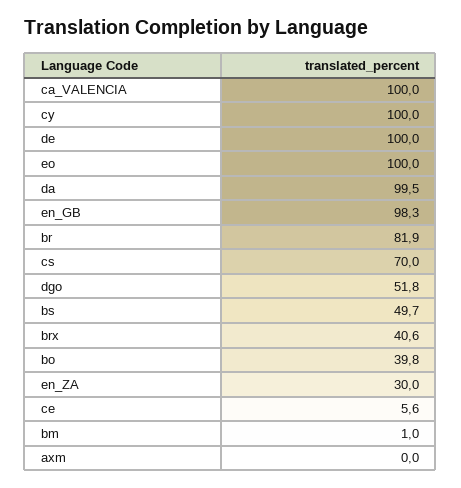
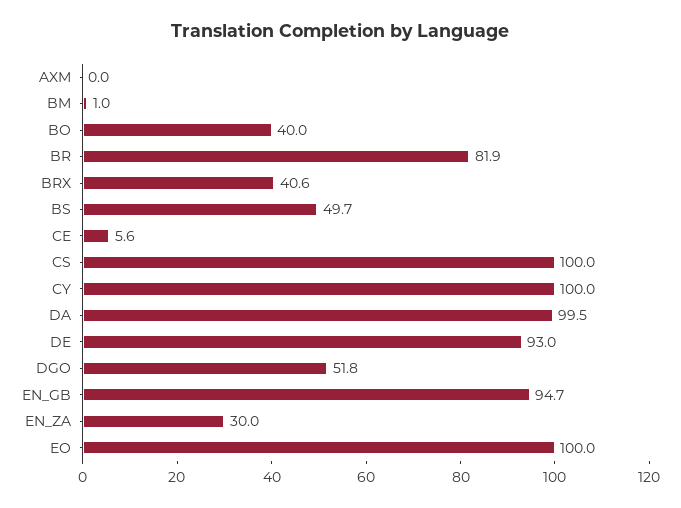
  {
-   "ca_VALENCIA": 100,
    "cy": 100,
-   "de": 100,
+   "de": 93,
    "eo": 100,
    "da": 99.5,
-   "en_GB": 98.3,
+   "en_GB": 94.7,
    "br": 81.9,
-   "cs": 70,
+   "cs": 100,
    "dgo": 51.8,
    "bs": 49.7,
    "brx": 40.6,
-   "bo": 39.8,
+   "bo": 40,
    "en_ZA": 30,
    "ce": 5.6,
    "bm": 1,
    "axm": 0
  }

